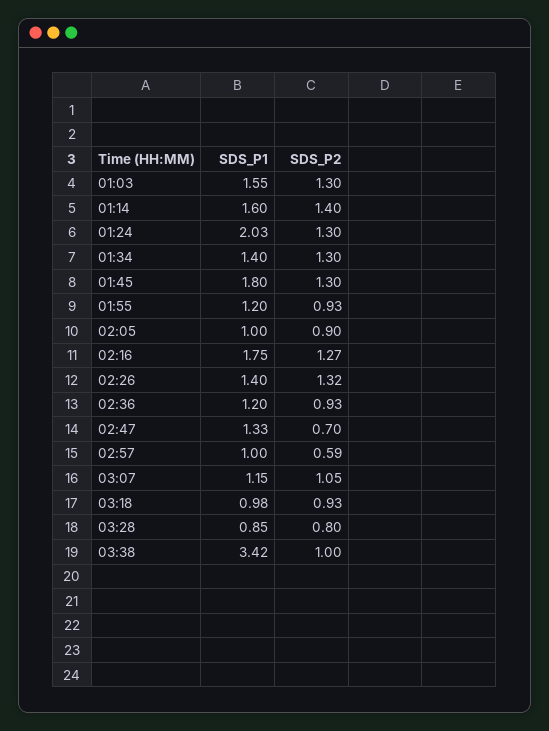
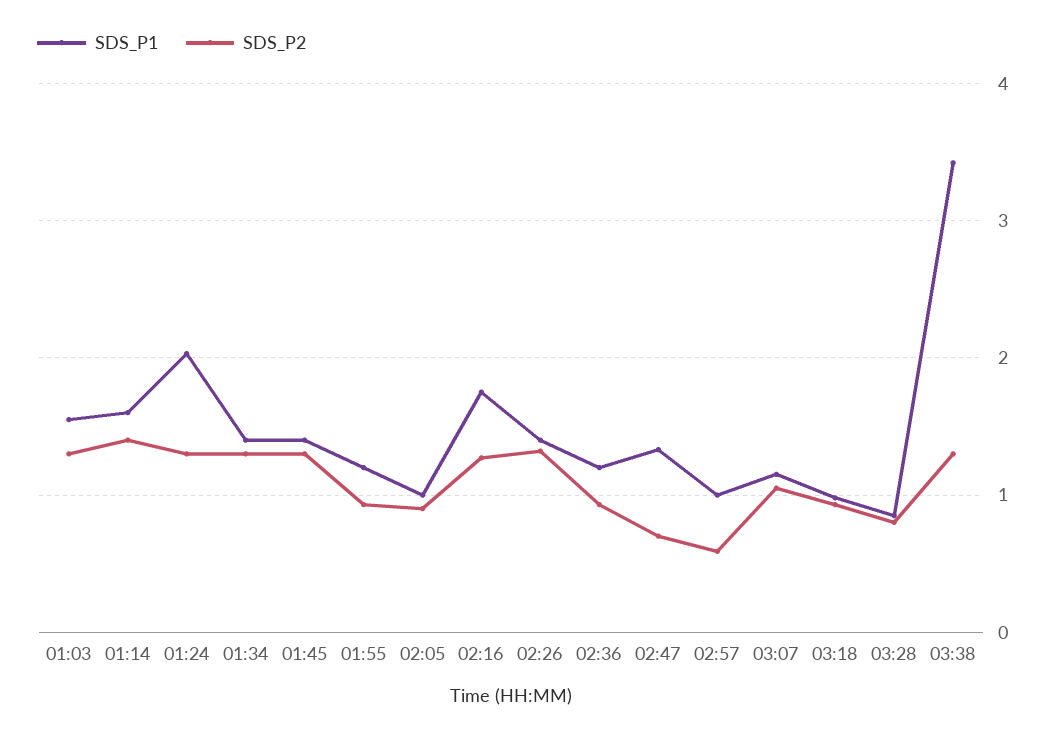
  {
    "SDS_P1": {
      "01:03": 1.55,
      "01:14": 1.6,
      "01:24": 2.03,
      "01:34": 1.4,
-     "01:45": 1.8,
+     "01:45": 1.4,
      "01:55": 1.2,
      "02:05": 1,
      "02:16": 1.75,
      "02:26": 1.4,
      "02:36": 1.2,
      "02:47": 1.33,
      "02:57": 1,
      "03:07": 1.15,
      "03:18": 0.98,
      "03:28": 0.85,
      "03:38": 3.42
    },
    "SDS_P2": {
      "01:03": 1.3,
      "01:14": 1.4,
      "01:24": 1.3,
      "01:34": 1.3,
      "01:45": 1.3,
      "01:55": 0.93,
      "02:05": 0.9,
      "02:16": 1.27,
      "02:26": 1.32,
      "02:36": 0.93,
      "02:47": 0.7,
      "02:57": 0.59,
      "03:07": 1.05,
      "03:18": 0.93,
      "03:28": 0.8,
-     "03:38": 1
+     "03:38": 1.3
    }
  }

